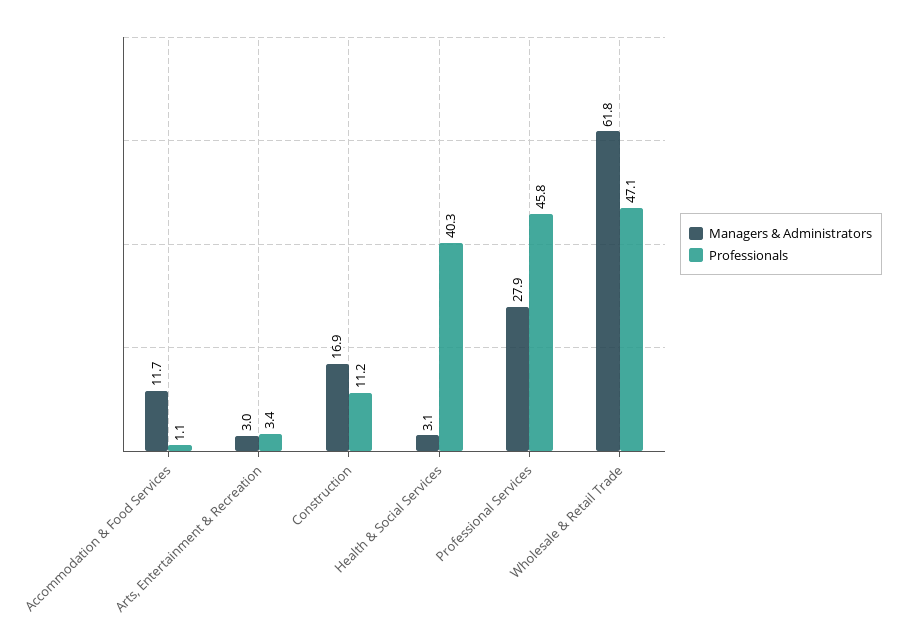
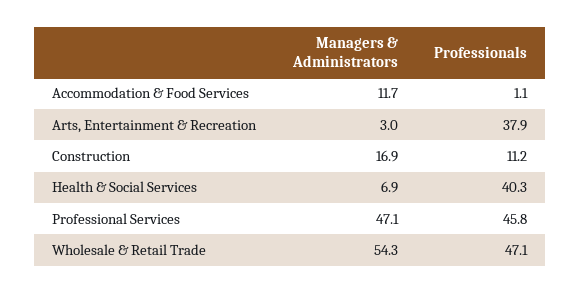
  {
    "Managers & Administrators": {
      "Accommodation & Food Services": 11.7,
      "Arts, Entertainment & Recreation": 3,
      "Construction": 16.9,
-     "Health & Social Services": 3.1,
+     "Health & Social Services": 6.9,
-     "Professional Services": 27.9,
+     "Professional Services": 47.1,
-     "Wholesale & Retail Trade": 61.8
+     "Wholesale & Retail Trade": 54.3
    },
    "Professionals": {
      "Accommodation & Food Services": 1.1,
-     "Arts, Entertainment & Recreation": 3.4,
+     "Arts, Entertainment & Recreation": 37.9,
      "Construction": 11.2,
      "Health & Social Services": 40.3,
      "Professional Services": 45.8,
      "Wholesale & Retail Trade": 47.1
    }
  }

